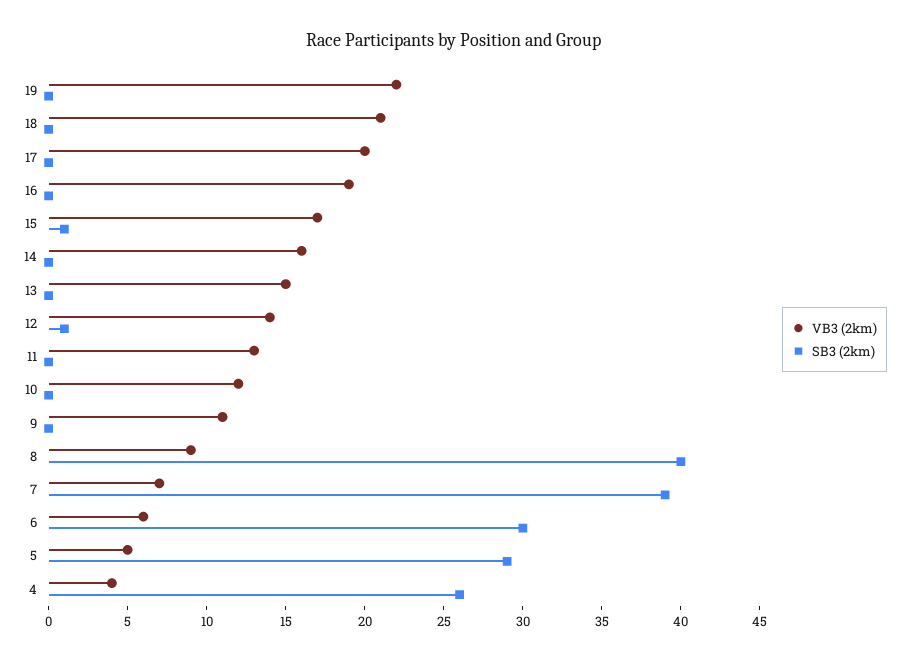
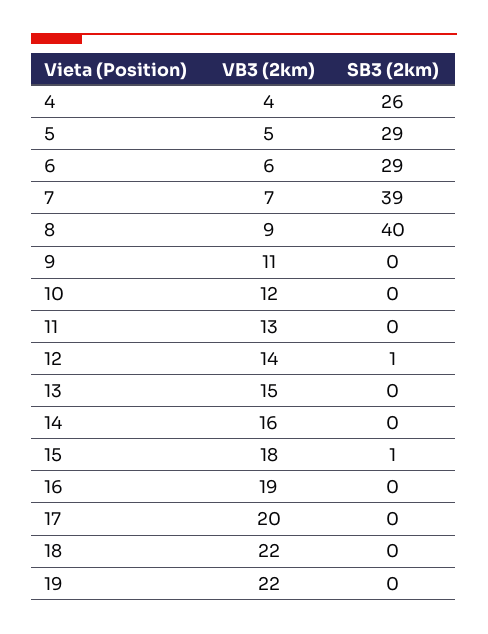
  {
    "VB3 (2km)": {
      "19": 22,
-     "18": 21,
+     "18": 22,
      "17": 20,
      "16": 19,
-     "15": 17,
+     "15": 18,
      "14": 16,
      "13": 15,
      "12": 14,
      "11": 13,
      "10": 12,
      "9": 11,
      "8": 9,
      "7": 7,
      "6": 6,
      "5": 5,
      "4": 4
    },
    "SB3 (2km)": {
      "19": 0,
      "18": 0,
      "17": 0,
      "16": 0,
      "15": 1,
      "14": 0,
      "13": 0,
      "12": 1,
      "11": 0,
      "10": 0,
      "9": 0,
      "8": 40,
      "7": 39,
-     "6": 30,
+     "6": 29,
      "5": 29,
      "4": 26
    }
  }

